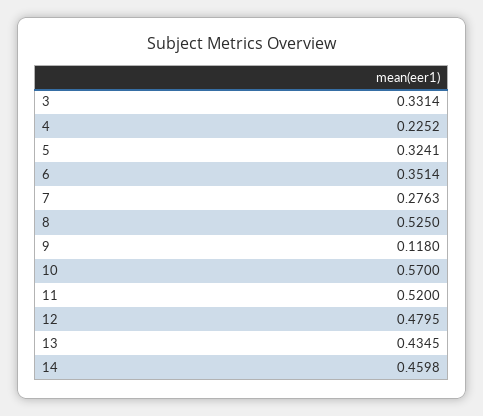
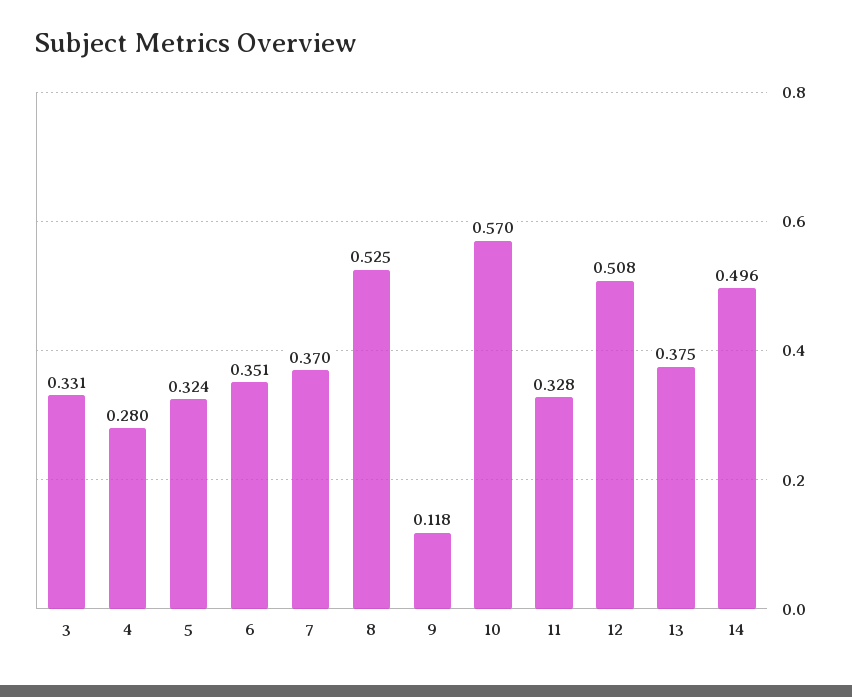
  {
    "3": 0.3314,
-   "4": 0.2252,
+   "4": 0.28,
    "5": 0.3241,
    "6": 0.3514,
-   "7": 0.2763,
+   "7": 0.37,
    "8": 0.525,
    "9": 0.118,
    "10": 0.57,
-   "11": 0.52,
+   "11": 0.328,
-   "12": 0.4795,
+   "12": 0.508,
-   "13": 0.4345,
+   "13": 0.375,
-   "14": 0.4598
+   "14": 0.496
  }

